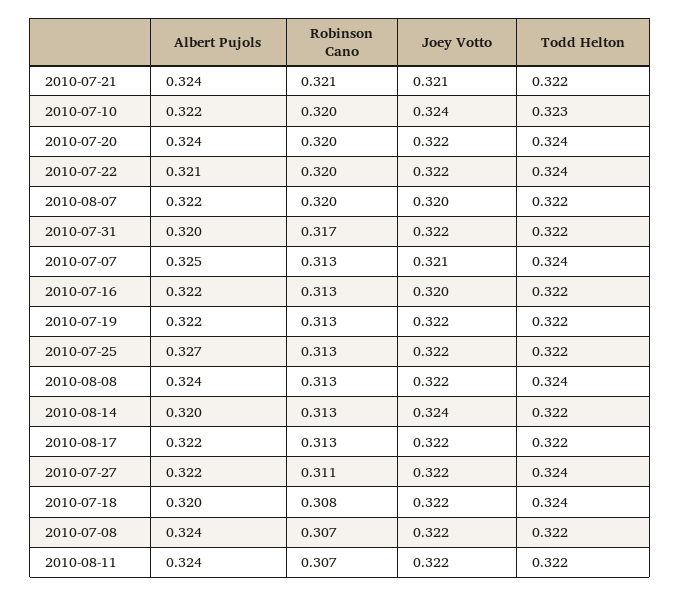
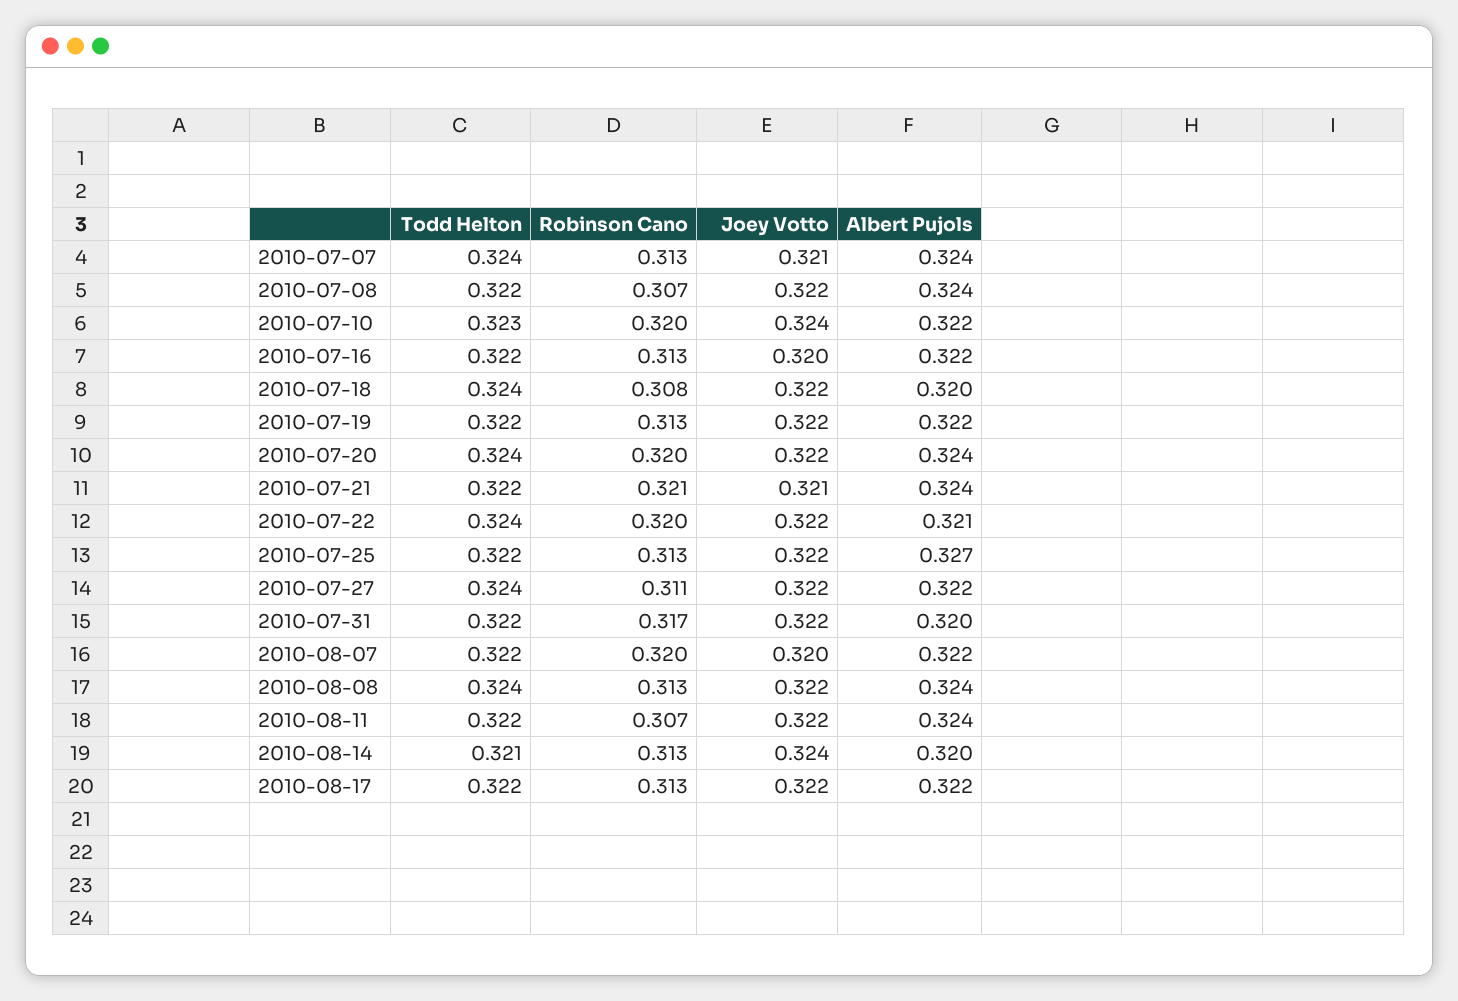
  {
    "Albert Pujols": {
      "2010-07-21": 0.324,
      "2010-07-10": 0.322,
      "2010-07-20": 0.324,
      "2010-07-22": 0.321,
      "2010-08-07": 0.322,
      "2010-07-31": 0.32,
-     "2010-07-07": 0.325,
+     "2010-07-07": 0.324,
      "2010-07-16": 0.322,
      "2010-07-19": 0.322,
      "2010-07-25": 0.327,
      "2010-08-08": 0.324,
      "2010-08-14": 0.32,
      "2010-08-17": 0.322,
      "2010-07-27": 0.322,
      "2010-07-18": 0.32,
      "2010-07-08": 0.324,
      "2010-08-11": 0.324
    },
    "Robinson Cano": {
      "2010-07-21": 0.321,
      "2010-07-10": 0.32,
      "2010-07-20": 0.32,
      "2010-07-22": 0.32,
      "2010-08-07": 0.32,
      "2010-07-31": 0.317,
      "2010-07-07": 0.313,
      "2010-07-16": 0.313,
      "2010-07-19": 0.313,
      "2010-07-25": 0.313,
      "2010-08-08": 0.313,
      "2010-08-14": 0.313,
      "2010-08-17": 0.313,
      "2010-07-27": 0.311,
      "2010-07-18": 0.308,
      "2010-07-08": 0.307,
      "2010-08-11": 0.307
    },
    "Joey Votto": {
      "2010-07-21": 0.321,
      "2010-07-10": 0.324,
      "2010-07-20": 0.322,
      "2010-07-22": 0.322,
      "2010-08-07": 0.32,
      "2010-07-31": 0.322,
      "2010-07-07": 0.321,
      "2010-07-16": 0.32,
      "2010-07-19": 0.322,
      "2010-07-25": 0.322,
      "2010-08-08": 0.322,
      "2010-08-14": 0.324,
      "2010-08-17": 0.322,
      "2010-07-27": 0.322,
      "2010-07-18": 0.322,
      "2010-07-08": 0.322,
      "2010-08-11": 0.322
    },
    "Todd Helton": {
      "2010-07-21": 0.322,
      "2010-07-10": 0.323,
      "2010-07-20": 0.324,
      "2010-07-22": 0.324,
      "2010-08-07": 0.322,
      "2010-07-31": 0.322,
      "2010-07-07": 0.324,
      "2010-07-16": 0.322,
      "2010-07-19": 0.322,
      "2010-07-25": 0.322,
      "2010-08-08": 0.324,
-     "2010-08-14": 0.322,
+     "2010-08-14": 0.321,
      "2010-08-17": 0.322,
      "2010-07-27": 0.324,
      "2010-07-18": 0.324,
      "2010-07-08": 0.322,
      "2010-08-11": 0.322
    }
  }

